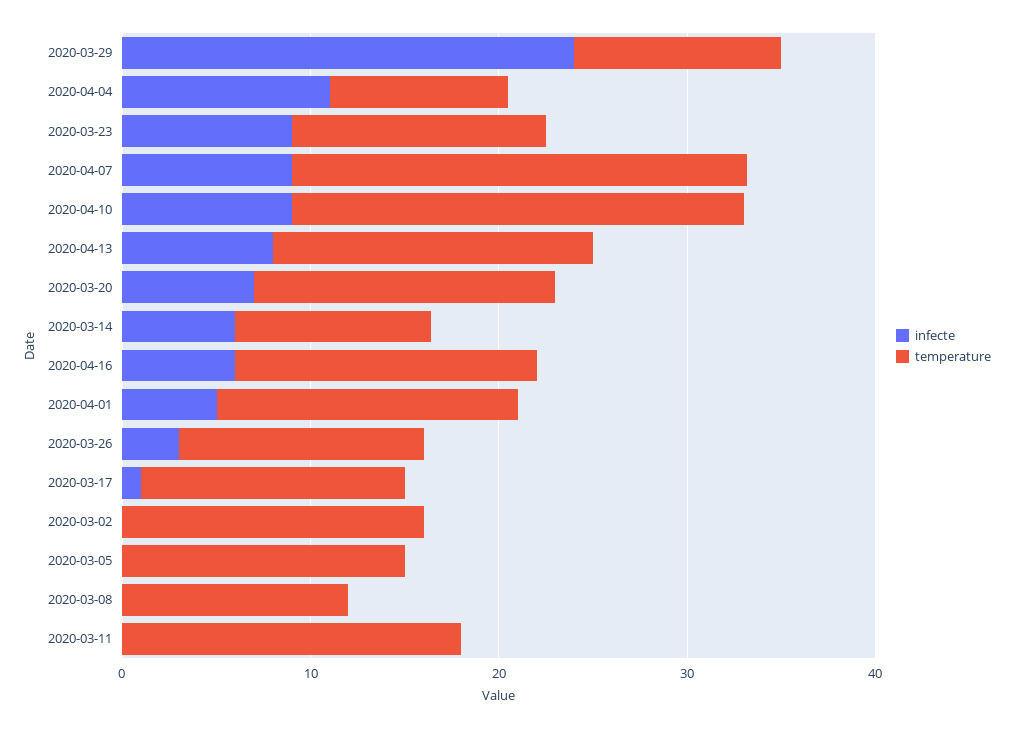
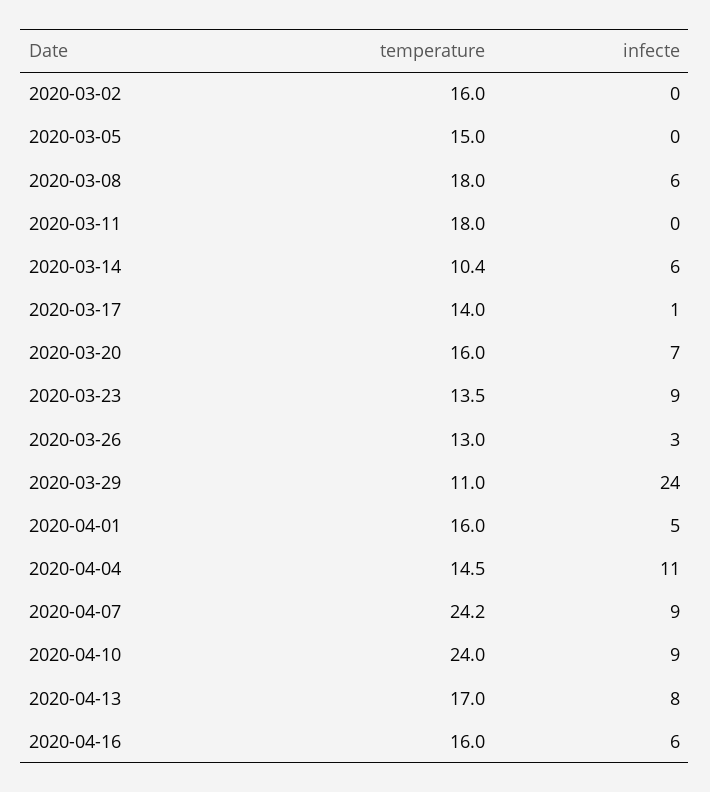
  {
    "infecte": {
      "2020-03-29": 24,
      "2020-04-04": 11,
      "2020-03-23": 9,
      "2020-04-07": 9,
      "2020-04-10": 9,
      "2020-04-13": 8,
      "2020-03-20": 7,
      "2020-03-14": 6,
      "2020-04-16": 6,
      "2020-04-01": 5,
      "2020-03-26": 3,
      "2020-03-17": 1,
      "2020-03-02": 0,
      "2020-03-05": 0,
-     "2020-03-08": 0,
+     "2020-03-08": 6,
      "2020-03-11": 0
    },
    "temperature": {
      "2020-03-29": 11,
-     "2020-04-04": 10,
+     "2020-04-04": 14.5,
      "2020-03-23": 13.5,
      "2020-04-07": 24.2,
      "2020-04-10": 24,
      "2020-04-13": 17,
      "2020-03-20": 16,
      "2020-03-14": 10.4,
      "2020-04-16": 16,
      "2020-04-01": 16,
      "2020-03-26": 13,
      "2020-03-17": 14,
      "2020-03-02": 16,
      "2020-03-05": 15,
-     "2020-03-08": 12,
+     "2020-03-08": 18,
      "2020-03-11": 18
    }
  }

